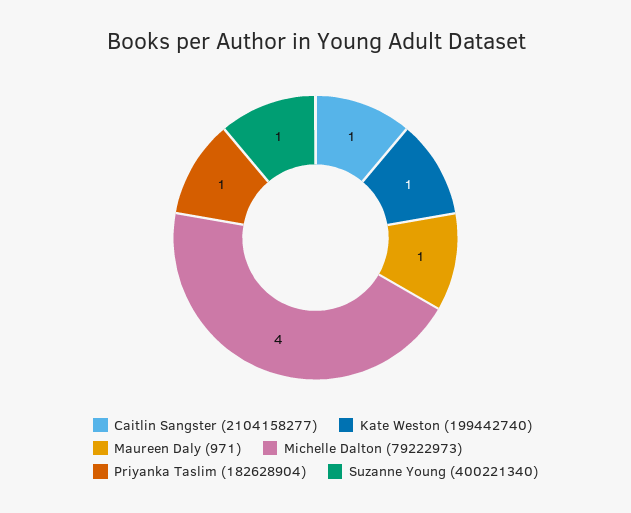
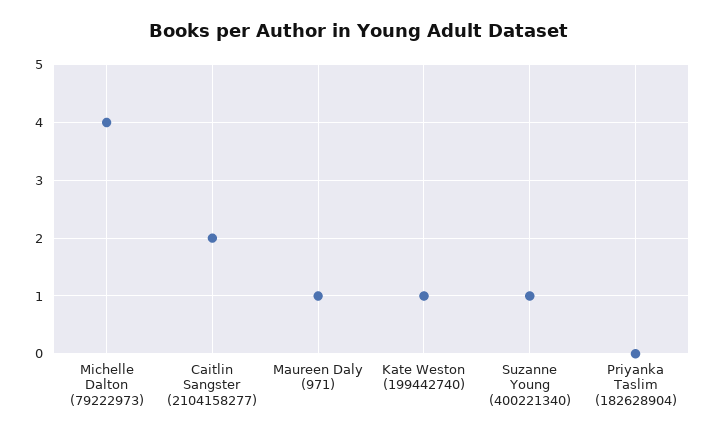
  {
-   "Caitlin Sangster (2104158277)": 1,
+   "Caitlin Sangster (2104158277)": 2,
    "Kate Weston (199442740)": 1,
    "Maureen Daly (971)": 1,
    "Michelle Dalton (79222973)": 4,
-   "Priyanka Taslim (182628904)": 1,
+   "Priyanka Taslim (182628904)": 0,
    "Suzanne Young (400221340)": 1
  }

